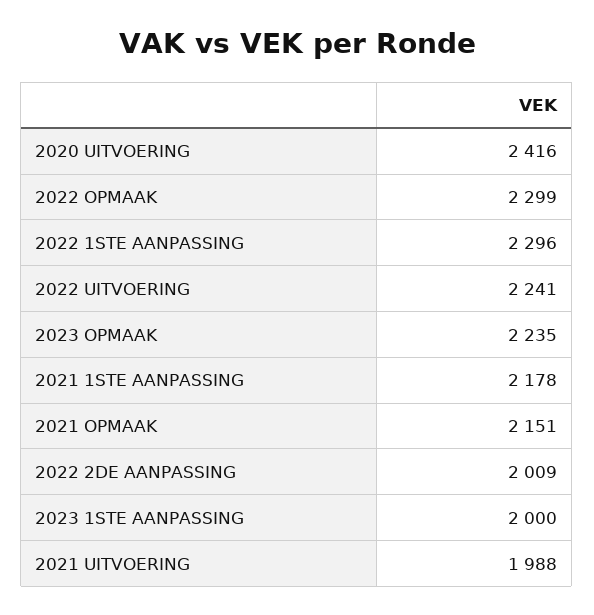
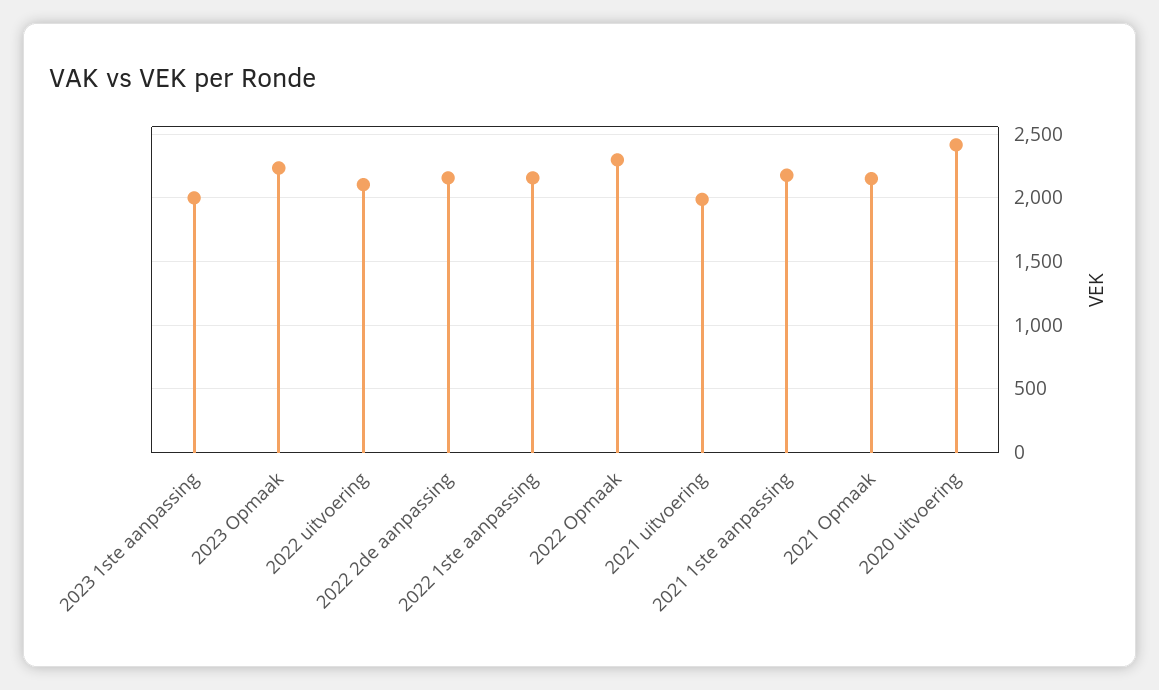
  {
    "2020 UITVOERING": 2416,
    "2022 OPMAAK": 2299,
-   "2022 1STE AANPASSING": 2296,
+   "2022 1STE AANPASSING": 2150,
-   "2022 UITVOERING": 2241,
+   "2022 UITVOERING": 2100,
    "2023 OPMAAK": 2235,
    "2021 1STE AANPASSING": 2178,
    "2021 OPMAAK": 2151,
-   "2022 2DE AANPASSING": 2009,
+   "2022 2DE AANPASSING": 2150,
    "2023 1STE AANPASSING": 2000,
    "2021 UITVOERING": 1988
  }

